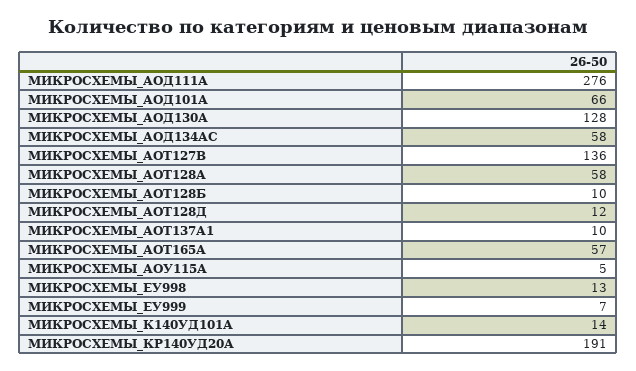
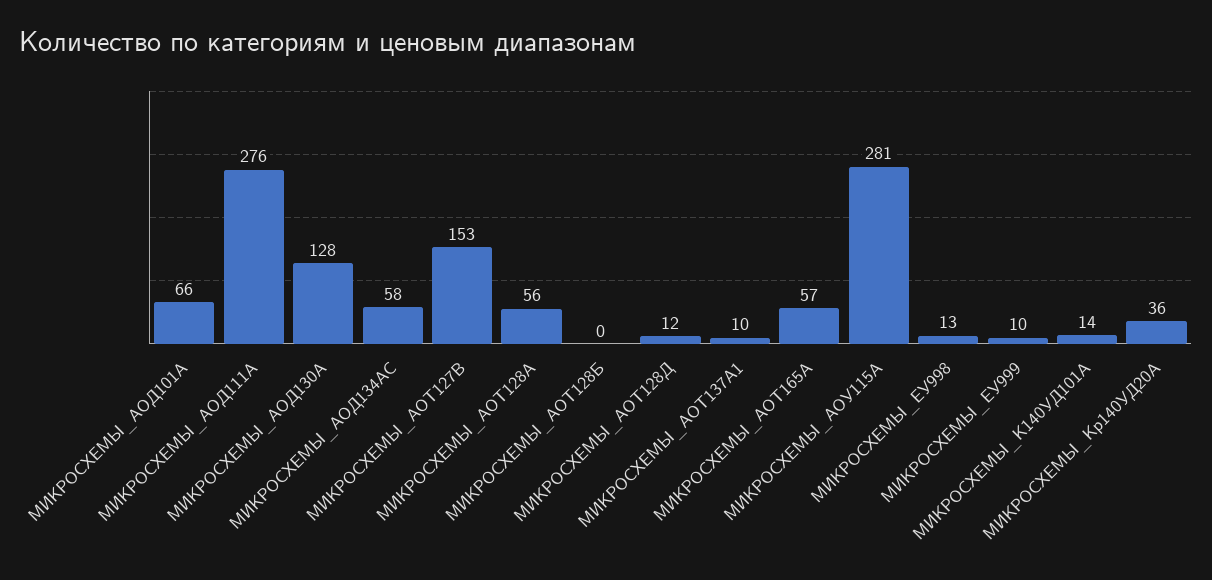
  {
    "МИКРОСХЕМЫ_АОД111А": 276,
    "МИКРОСХЕМЫ_АОД101А": 66,
    "МИКРОСХЕМЫ_АОД130А": 128,
    "МИКРОСХЕМЫ_АОД134АС": 58,
-   "МИКРОСХЕМЫ_АОТ127В": 136,
+   "МИКРОСХЕМЫ_АОТ127В": 153,
-   "МИКРОСХЕМЫ_АОТ128А": 58,
+   "МИКРОСХЕМЫ_АОТ128А": 56,
-   "МИКРОСХЕМЫ_АОТ128Б": 10,
+   "МИКРОСХЕМЫ_АОТ128Б": 0,
    "МИКРОСХЕМЫ_АОТ128Д": 12,
    "МИКРОСХЕМЫ_АОТ137А1": 10,
    "МИКРОСХЕМЫ_АОТ165А": 57,
-   "МИКРОСХЕМЫ_АОУ115А": 5,
+   "МИКРОСХЕМЫ_АОУ115А": 281,
    "МИКРОСХЕМЫ_ЕУ998": 13,
-   "МИКРОСХЕМЫ_ЕУ999": 7,
+   "МИКРОСХЕМЫ_ЕУ999": 10,
    "МИКРОСХЕМЫ_К140УД101А": 14,
-   "МИКРОСХЕМЫ_КР140УД20А": 191
+   "МИКРОСХЕМЫ_КР140УД20А": 36
  }

